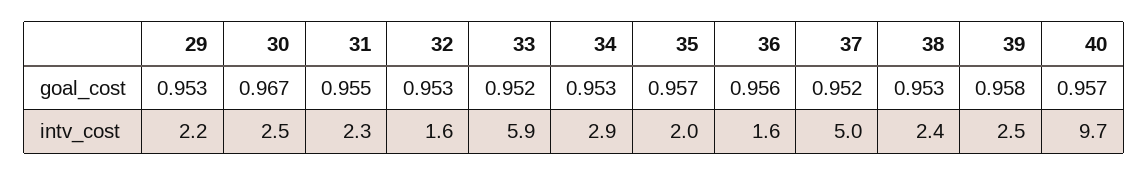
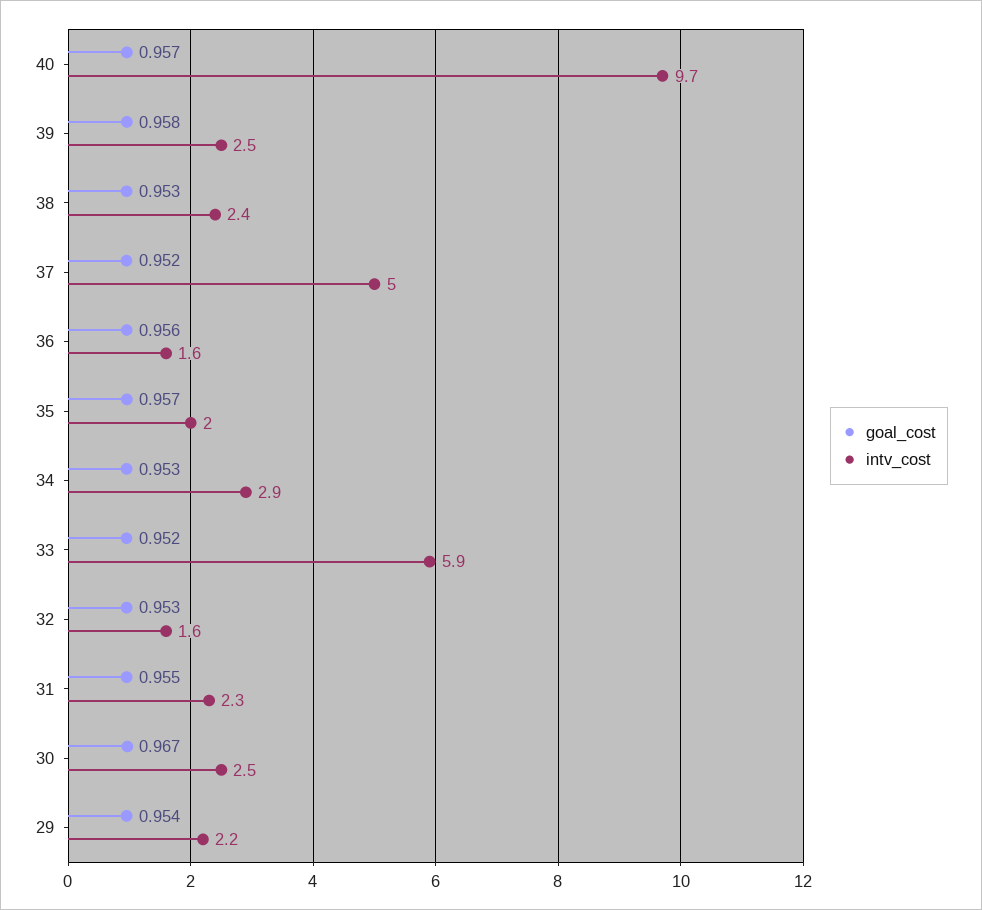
  {
    "goal_cost": {
-     "29": 0.953,
+     "29": 0.954,
      "30": 0.967,
      "31": 0.955,
      "32": 0.953,
      "33": 0.952,
      "34": 0.953,
      "35": 0.957,
      "36": 0.956,
      "37": 0.952,
      "38": 0.953,
      "39": 0.958,
      "40": 0.957
    },
    "intv_cost": {
      "29": 2.2,
      "30": 2.5,
      "31": 2.3,
      "32": 1.6,
      "33": 5.9,
      "34": 2.9,
      "35": 2,
      "36": 1.6,
      "37": 5,
      "38": 2.4,
      "39": 2.5,
      "40": 9.7
    }
  }

